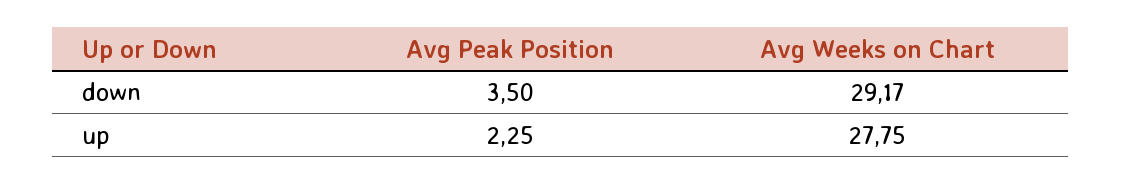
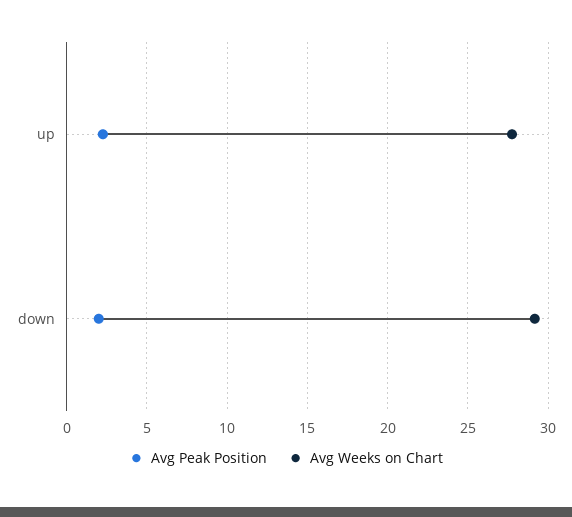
  {
    "Avg Peak Position": {
-     "down": 3.5,
+     "down": 2,
      "up": 2.25
    },
    "Avg Weeks on Chart": {
      "down": 29.17,
      "up": 27.75
    }
  }

